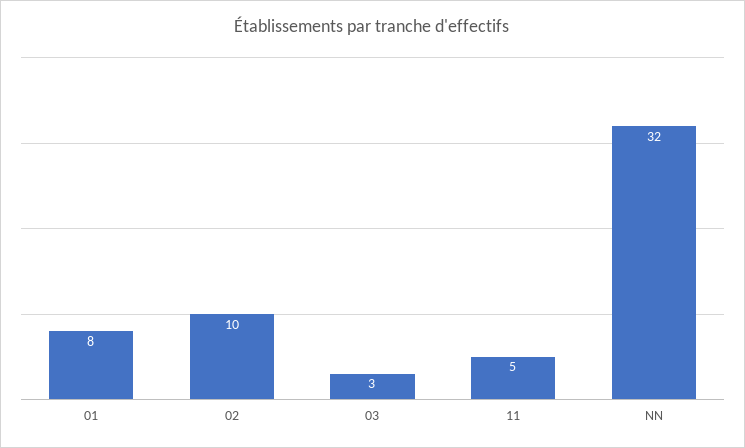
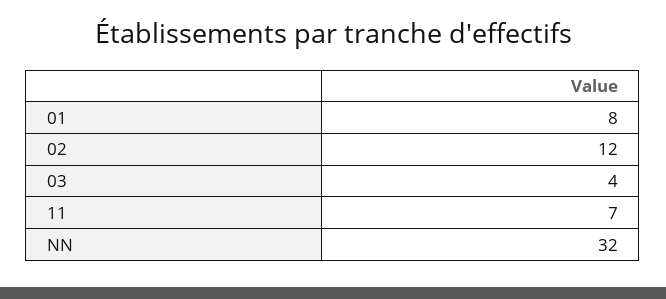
  {
    "01": 8,
-   "02": 10,
+   "02": 12,
-   "03": 3,
+   "03": 4,
-   "11": 5,
+   "11": 7,
    "NN": 32
  }

